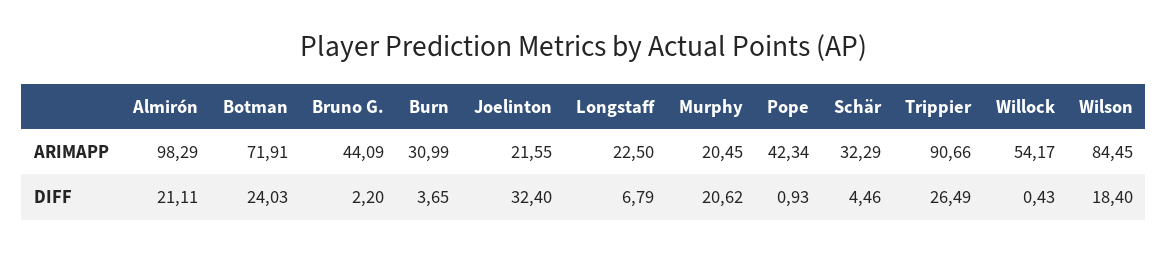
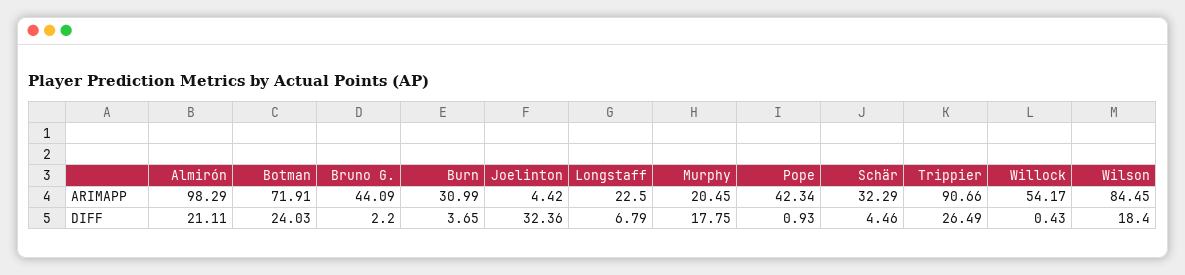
  {
    "Almirón": {
      "ARIMAPP": 98.29,
      "DIFF": 21.11
    },
    "Botman": {
      "ARIMAPP": 71.91,
      "DIFF": 24.03
    },
    "Bruno G.": {
      "ARIMAPP": 44.09,
      "DIFF": 2.2
    },
    "Burn": {
      "ARIMAPP": 30.99,
      "DIFF": 3.65
    },
    "Joelinton": {
-     "ARIMAPP": 21.55,
+     "ARIMAPP": 4.42,
-     "DIFF": 32.4
+     "DIFF": 32.36
    },
    "Longstaff": {
      "ARIMAPP": 22.5,
      "DIFF": 6.79
    },
    "Murphy": {
      "ARIMAPP": 20.45,
-     "DIFF": 20.62
+     "DIFF": 17.75
    },
    "Pope": {
      "ARIMAPP": 42.34,
      "DIFF": 0.93
    },
    "Schär": {
      "ARIMAPP": 32.29,
      "DIFF": 4.46
    },
    "Trippier": {
      "ARIMAPP": 90.66,
      "DIFF": 26.49
    },
    "Willock": {
      "ARIMAPP": 54.17,
      "DIFF": 0.43
    },
    "Wilson": {
      "ARIMAPP": 84.45,
      "DIFF": 18.4
    }
  }

